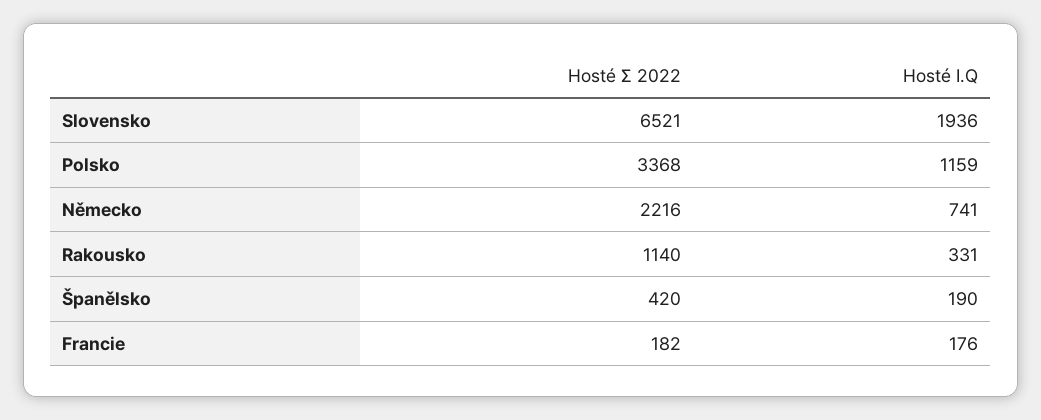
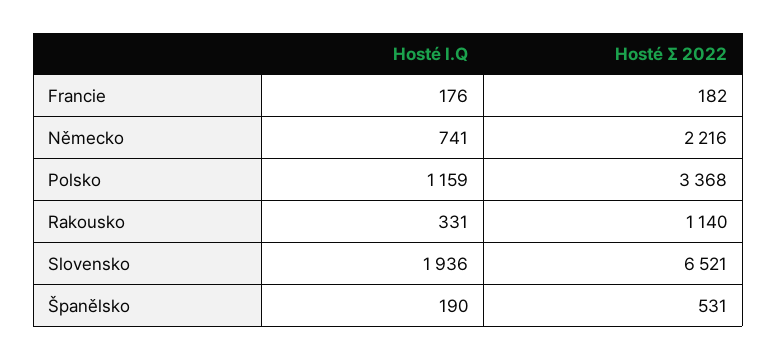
  {
    "Hosté Ʃ 2022": {
      "Slovensko": 6521,
      "Polsko": 3368,
      "Německo": 2216,
      "Rakousko": 1140,
-     "Španělsko": 420,
+     "Španělsko": 531,
      "Francie": 182
    },
    "Hosté I.Q": {
      "Slovensko": 1936,
      "Polsko": 1159,
      "Německo": 741,
      "Rakousko": 331,
      "Španělsko": 190,
      "Francie": 176
    }
  }

